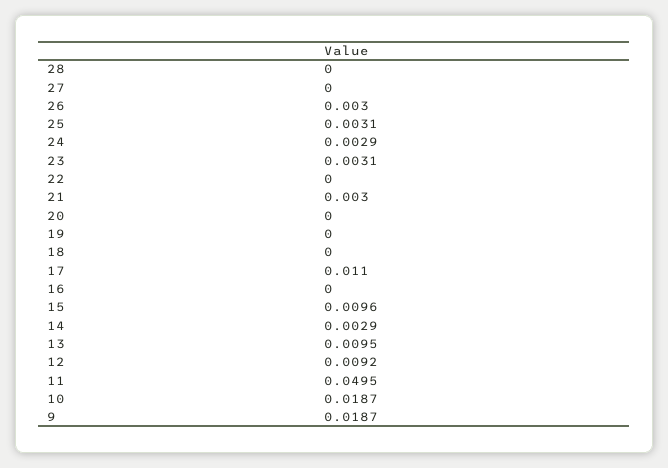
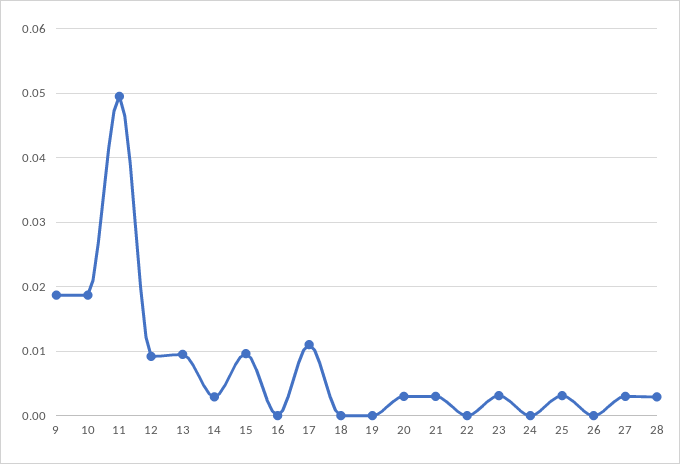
  {
-   "28": 0,
+   "28": 0.003,
-   "27": 0,
+   "27": 0.003,
-   "26": 0.003,
+   "26": 0,
    "25": 0.0031,
-   "24": 0.0029,
+   "24": 0,
    "23": 0.0031,
    "22": 0,
    "21": 0.003,
-   "20": 0,
+   "20": 0.003,
    "19": 0,
    "18": 0,
    "17": 0.011,
    "16": 0,
    "15": 0.0096,
    "14": 0.0029,
    "13": 0.0095,
    "12": 0.0092,
    "11": 0.0495,
    "10": 0.0187,
    "9": 0.0187
  }

